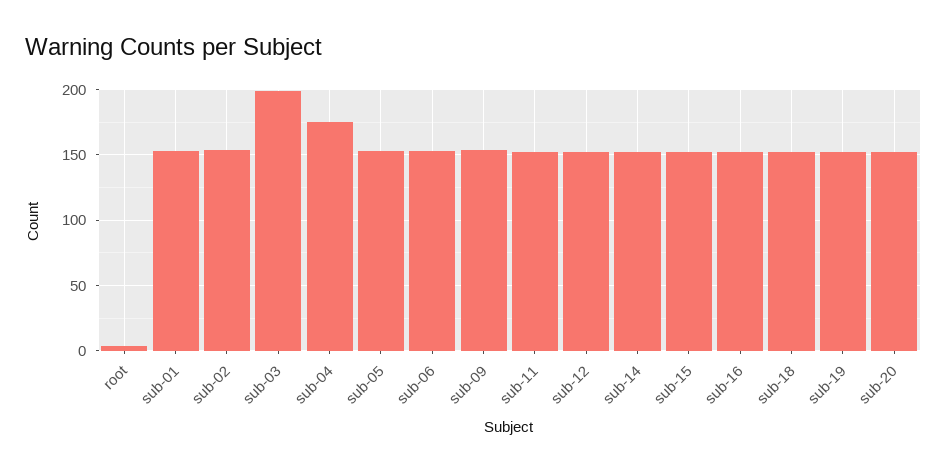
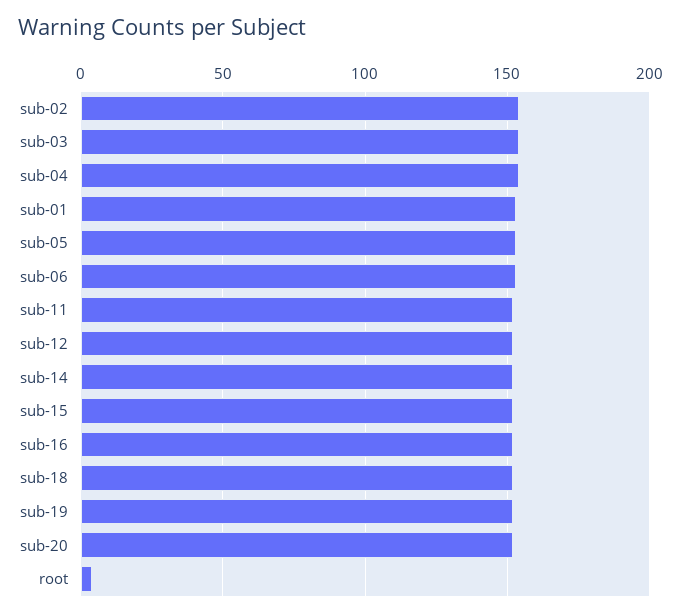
  {
    "root": 5,
    "sub-01": 155,
    "sub-02": 155,
-   "sub-03": 200,
+   "sub-03": 155,
-   "sub-04": 175,
+   "sub-04": 155,
    "sub-05": 155,
    "sub-06": 155,
-   "sub-09": 155,
    "sub-11": 150,
    "sub-12": 150,
    "sub-14": 150,
    "sub-15": 150,
    "sub-16": 150,
    "sub-18": 150,
    "sub-19": 150,
    "sub-20": 150
  }

